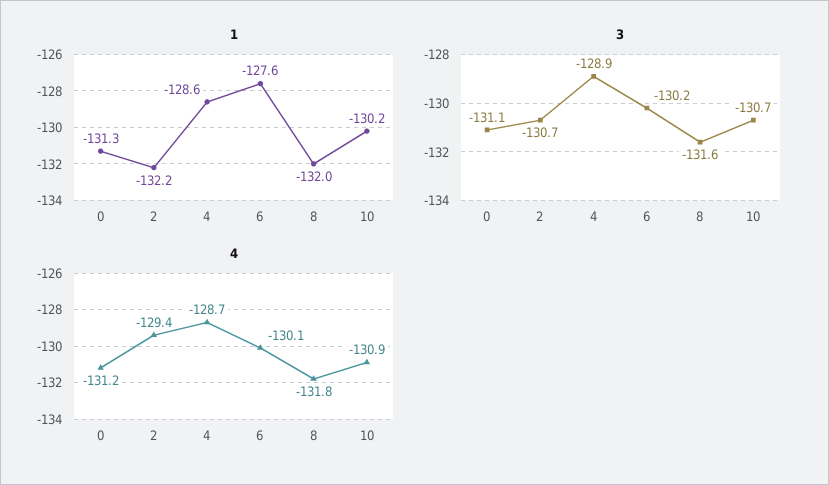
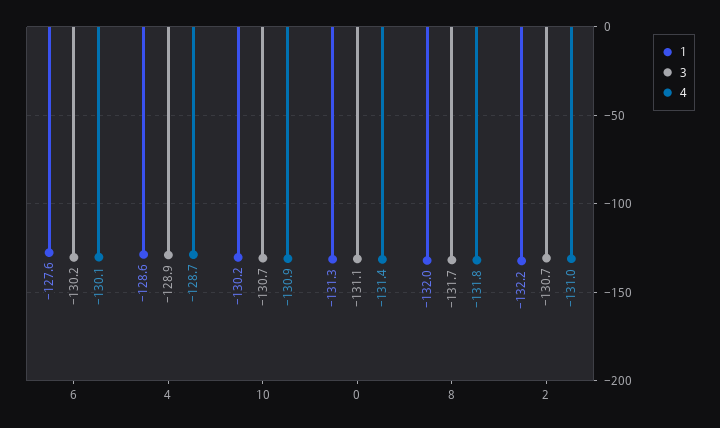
  {
    "1": {
      "0": -131.3,
      "2": -132.2,
      "4": -128.6,
      "6": -127.6,
      "8": -132,
      "10": -130.2
    },
    "3": {
      "0": -131.1,
      "2": -130.7,
      "4": -128.9,
      "6": -130.2,
-     "8": -131.6,
+     "8": -131.7,
      "10": -130.7
    },
    "4": {
-     "0": -131.2,
+     "0": -131.4,
-     "2": -129.4,
+     "2": -131,
      "4": -128.7,
      "6": -130.1,
      "8": -131.8,
      "10": -130.9
    }
  }

